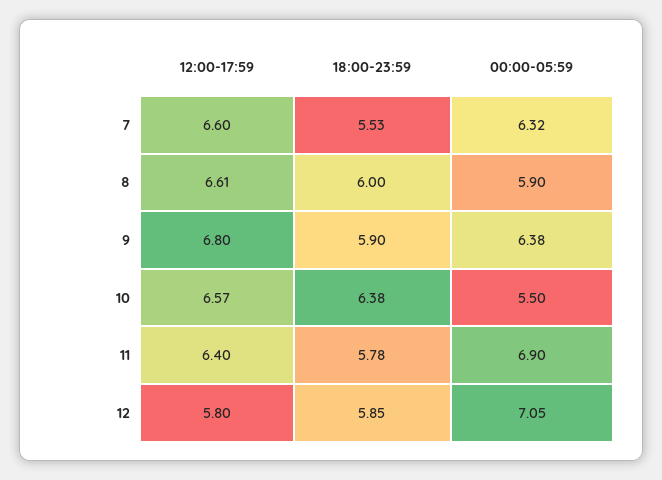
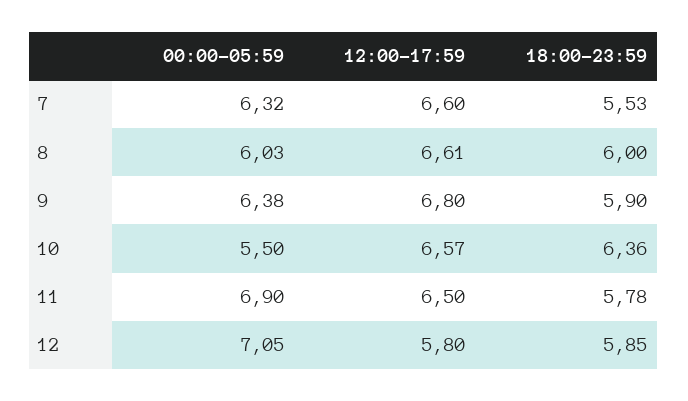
  {
    "12:00-17:59": {
      "7": 6.6,
      "8": 6.61,
      "9": 6.8,
      "10": 6.57,
-     "11": 6.4,
+     "11": 6.5,
      "12": 5.8
    },
    "18:00-23:59": {
      "7": 5.53,
      "8": 6,
      "9": 5.9,
-     "10": 6.38,
+     "10": 6.36,
      "11": 5.78,
      "12": 5.85
    },
    "00:00-05:59": {
      "7": 6.32,
-     "8": 5.9,
+     "8": 6.03,
      "9": 6.38,
      "10": 5.5,
      "11": 6.9,
      "12": 7.05
    }
  }

